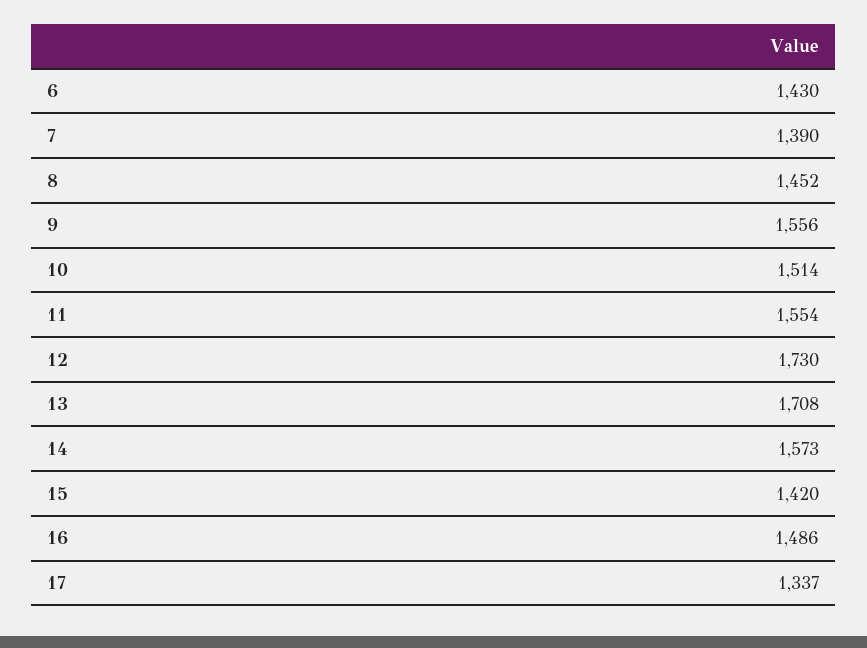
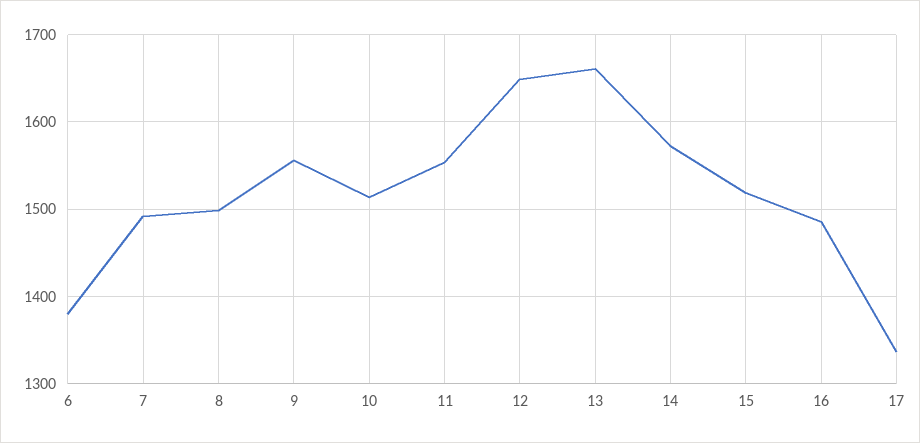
  {
-   "6": 1430,
+   "6": 1380,
-   "7": 1390,
+   "7": 1490,
-   "8": 1452,
+   "8": 1500,
    "9": 1556,
    "10": 1514,
    "11": 1554,
-   "12": 1730,
+   "12": 1650,
-   "13": 1708,
+   "13": 1660,
    "14": 1573,
-   "15": 1420,
+   "15": 1520,
    "16": 1486,
    "17": 1337
  }

